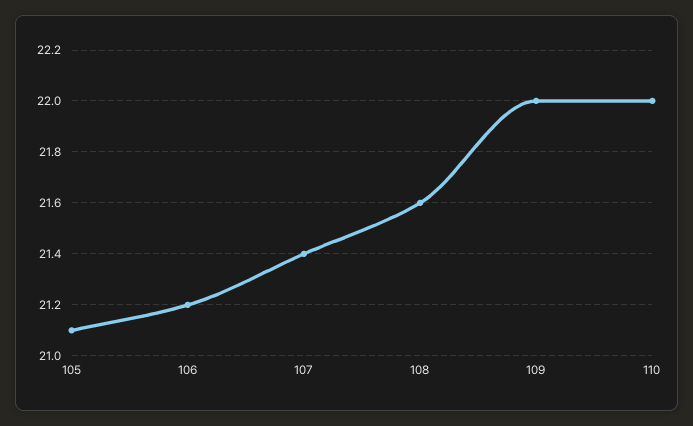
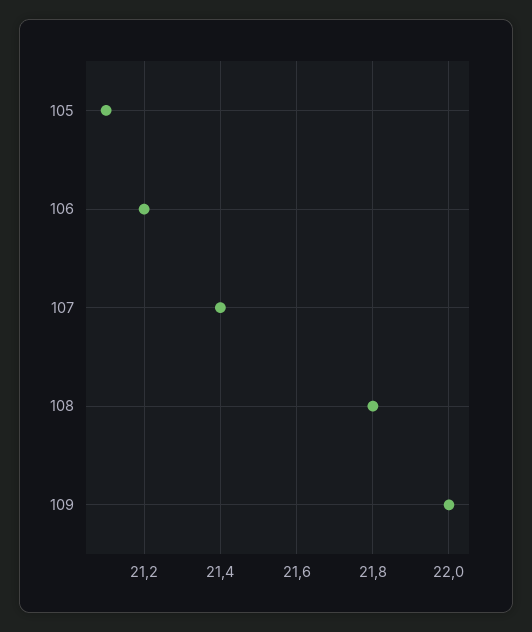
  {
    "105": 21.1,
    "106": 21.2,
    "107": 21.4,
-   "108": 21.6,
+   "108": 21.8,
-   "109": 22,
+   "109": 22
-   "110": 22
  }

